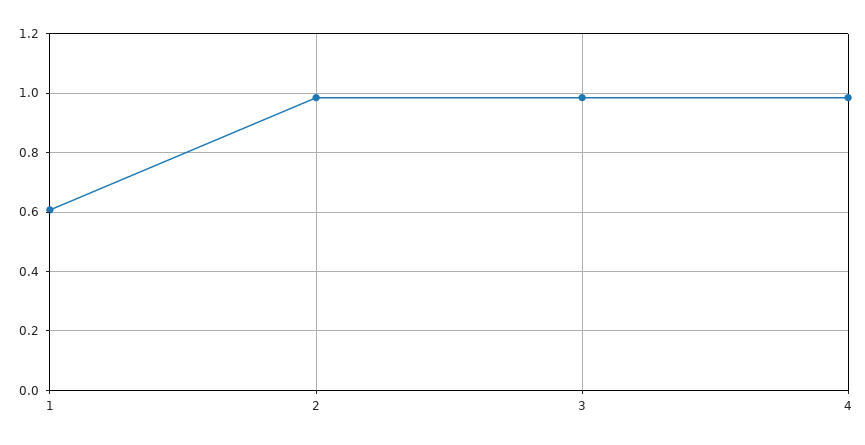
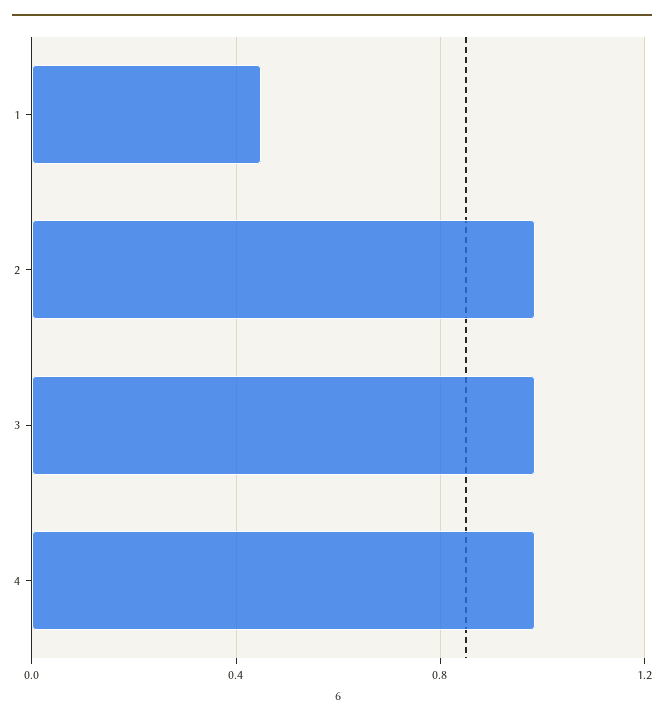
  {
-   "1": 0.6,
+   "1": 0.45,
    "2": 0.975,
    "3": 0.975,
    "4": 0.975
  }

